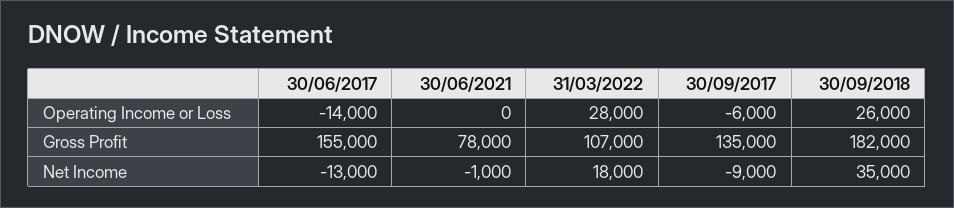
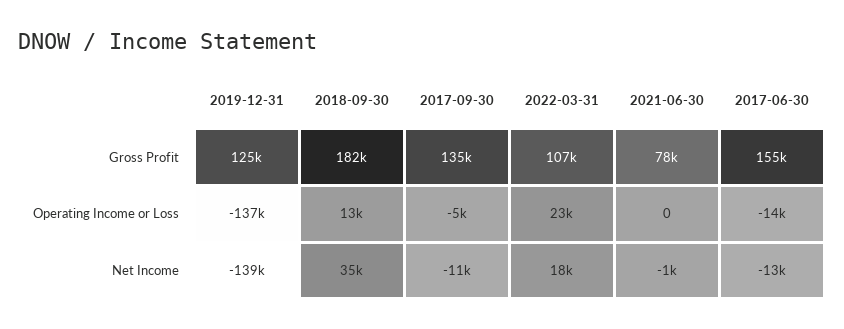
  {
    "30/06/2017": {
      "Operating Income or Loss": -14000,
      "Gross Profit": 155000,
      "Net Income": -13000
    },
    "30/06/2021": {
      "Operating Income or Loss": 0,
      "Gross Profit": 78000,
      "Net Income": -1000
    },
    "31/03/2022": {
-     "Operating Income or Loss": 28000,
+     "Operating Income or Loss": 23000,
      "Gross Profit": 107000,
      "Net Income": 18000
    },
    "30/09/2017": {
-     "Operating Income or Loss": -6000,
+     "Operating Income or Loss": -5000,
      "Gross Profit": 135000,
-     "Net Income": -9000
+     "Net Income": -11000
    },
    "30/09/2018": {
-     "Operating Income or Loss": 26000,
+     "Operating Income or Loss": 13000,
      "Gross Profit": 182000,
      "Net Income": 35000
-   }
+   },
+   "2019-12-31": {
+     "Gross Profit": 125000,
+     "Operating Income or Loss": -137000,
+     "Net Income": -139000
+   }
  }

